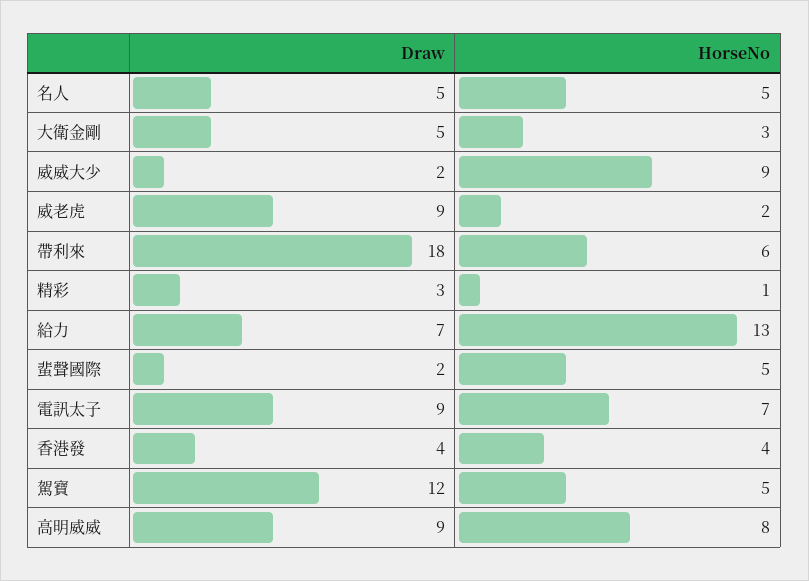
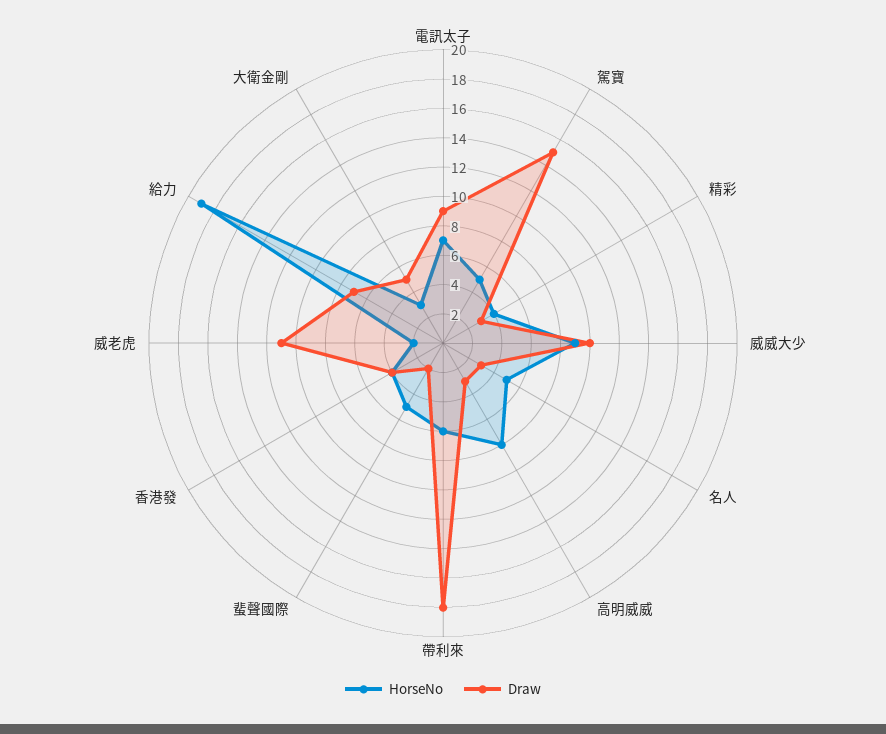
  {
    "Draw": {
-     "名人": 5,
+     "名人": 3,
      "大衛金剛": 5,
-     "威威大少": 2,
+     "威威大少": 10,
-     "威老虎": 9,
+     "威老虎": 11,
      "帶利來": 18,
      "精彩": 3,
      "給力": 7,
      "蜚聲國際": 2,
      "電訊太子": 9,
      "香港發": 4,
-     "駕寶": 12,
+     "駕寶": 15,
-     "高明威威": 9
+     "高明威威": 3
    },
    "HorseNo": {
      "名人": 5,
      "大衛金剛": 3,
      "威威大少": 9,
      "威老虎": 2,
      "帶利來": 6,
-     "精彩": 1,
+     "精彩": 4,
-     "給力": 13,
+     "給力": 19,
      "蜚聲國際": 5,
      "電訊太子": 7,
      "香港發": 4,
      "駕寶": 5,
      "高明威威": 8
    }
  }

